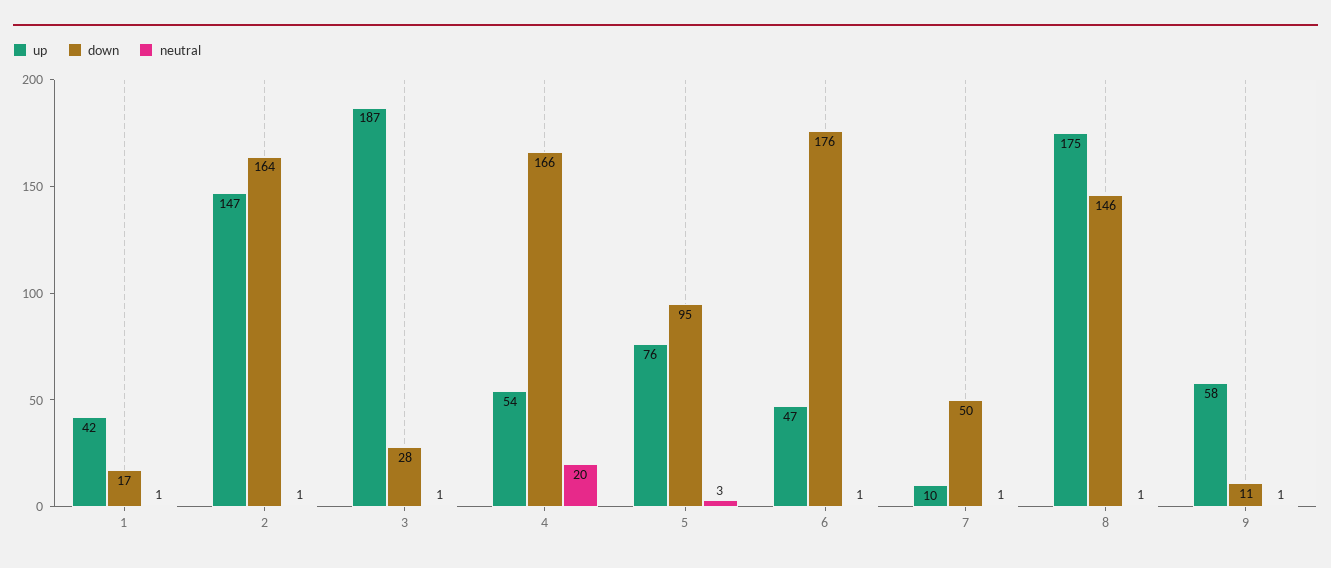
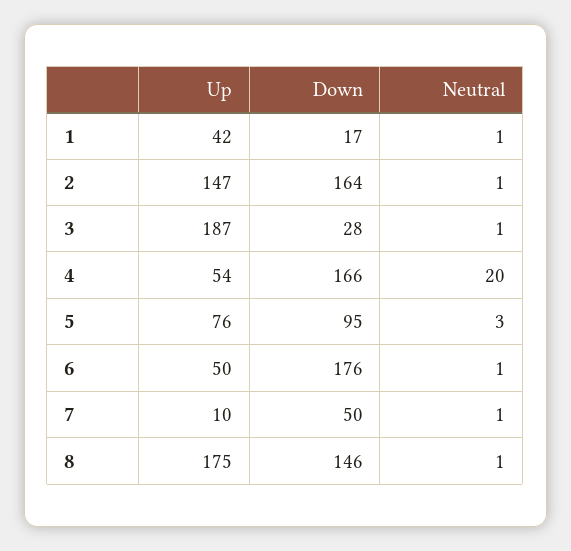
  {
    "up": {
      "1": 42,
      "2": 147,
      "3": 187,
      "4": 54,
      "5": 76,
-     "6": 47,
+     "6": 50,
      "7": 10,
-     "8": 175,
+     "8": 175
-     "9": 58
    },
    "down": {
      "1": 17,
      "2": 164,
      "3": 28,
      "4": 166,
      "5": 95,
      "6": 176,
      "7": 50,
-     "8": 146,
+     "8": 146
-     "9": 11
    },
    "neutral": {
      "1": 1,
      "2": 1,
      "3": 1,
      "4": 20,
      "5": 3,
      "6": 1,
      "7": 1,
-     "8": 1,
+     "8": 1
-     "9": 1
    }
  }

